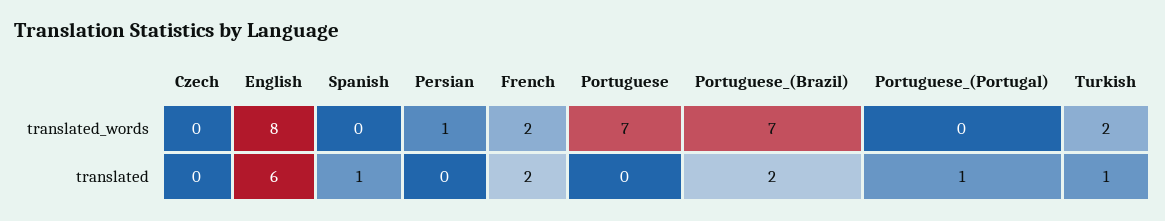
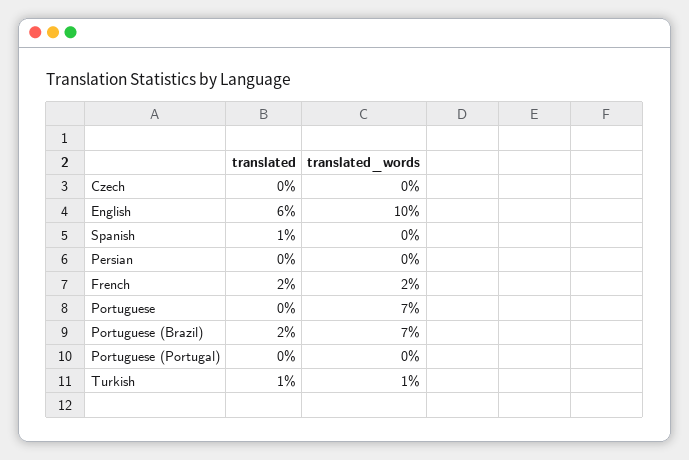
  {
    "Czech": {
      "translated_words": 0,
      "translated": 0
    },
    "English": {
-     "translated_words": 8,
+     "translated_words": 10,
      "translated": 6
    },
    "Spanish": {
      "translated_words": 0,
      "translated": 1
    },
    "Persian": {
-     "translated_words": 1,
+     "translated_words": 0,
      "translated": 0
    },
    "French": {
      "translated_words": 2,
      "translated": 2
    },
    "Portuguese": {
      "translated_words": 7,
      "translated": 0
    },
    "Portuguese_(Brazil)": {
      "translated_words": 7,
      "translated": 2
    },
    "Portuguese_(Portugal)": {
      "translated_words": 0,
-     "translated": 1
+     "translated": 0
    },
    "Turkish": {
-     "translated_words": 2,
+     "translated_words": 1,
      "translated": 1
    }
  }

